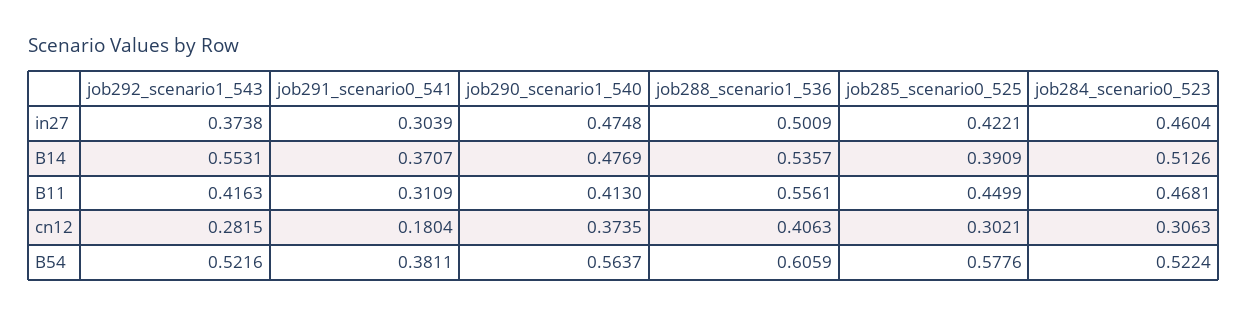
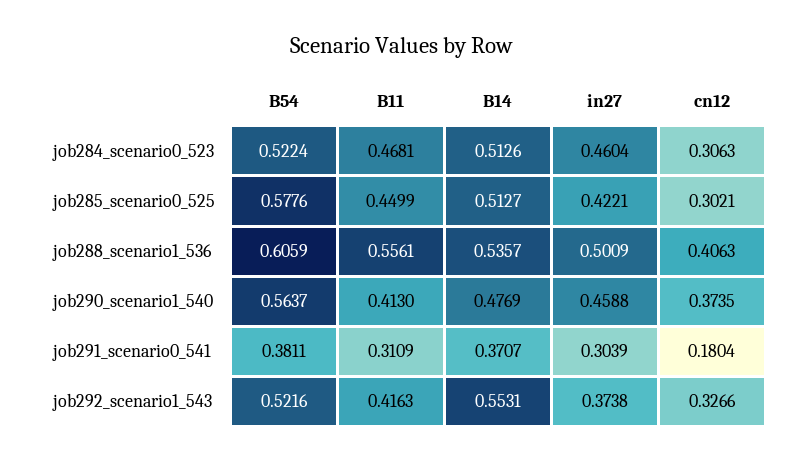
  {
    "job292_scenario1_543": {
      "in27": 0.3738,
      "B14": 0.5531,
      "B11": 0.4163,
-     "cn12": 0.2815,
+     "cn12": 0.3266,
      "B54": 0.5216
    },
    "job291_scenario0_541": {
      "in27": 0.3039,
      "B14": 0.3707,
      "B11": 0.3109,
      "cn12": 0.1804,
      "B54": 0.3811
    },
    "job290_scenario1_540": {
-     "in27": 0.4748,
+     "in27": 0.4588,
      "B14": 0.4769,
      "B11": 0.413,
      "cn12": 0.3735,
      "B54": 0.5637
    },
    "job288_scenario1_536": {
      "in27": 0.5009,
      "B14": 0.5357,
      "B11": 0.5561,
      "cn12": 0.4063,
      "B54": 0.6059
    },
    "job285_scenario0_525": {
      "in27": 0.4221,
-     "B14": 0.3909,
+     "B14": 0.5127,
      "B11": 0.4499,
      "cn12": 0.3021,
      "B54": 0.5776
    },
    "job284_scenario0_523": {
      "in27": 0.4604,
      "B14": 0.5126,
      "B11": 0.4681,
      "cn12": 0.3063,
      "B54": 0.5224
    }
  }

